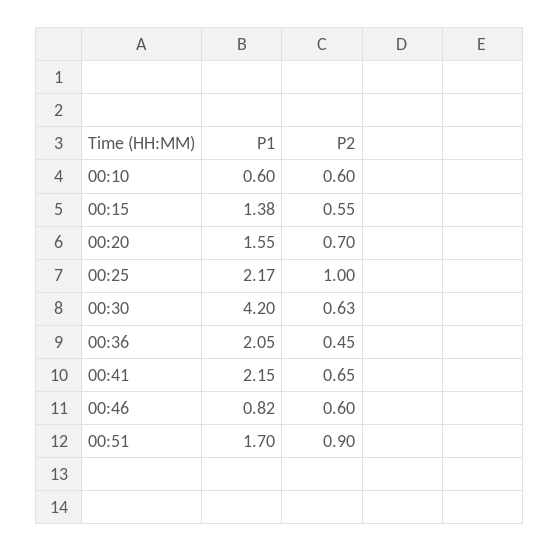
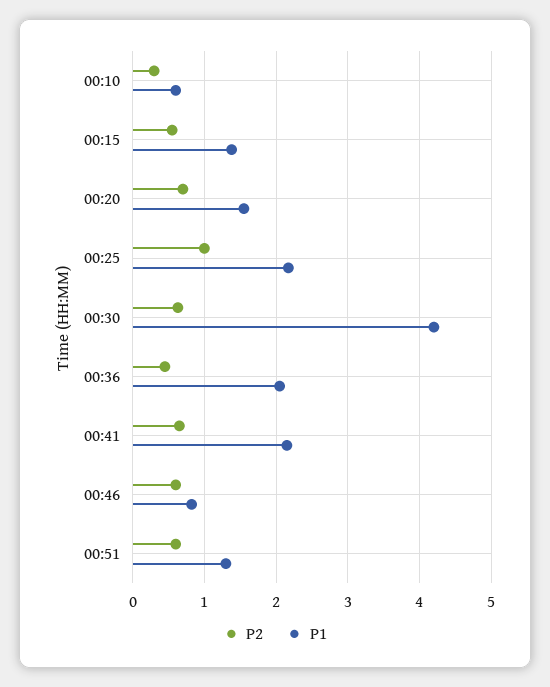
  {
    "P1": {
      "00:10": 0.6,
      "00:15": 1.38,
      "00:20": 1.55,
      "00:25": 2.17,
      "00:30": 4.2,
      "00:36": 2.05,
      "00:41": 2.15,
      "00:46": 0.82,
-     "00:51": 1.7
+     "00:51": 1.3
    },
    "P2": {
-     "00:10": 0.6,
+     "00:10": 0.3,
      "00:15": 0.55,
      "00:20": 0.7,
      "00:25": 1,
      "00:30": 0.63,
      "00:36": 0.45,
      "00:41": 0.65,
      "00:46": 0.6,
-     "00:51": 0.9
+     "00:51": 0.6
    }
  }

